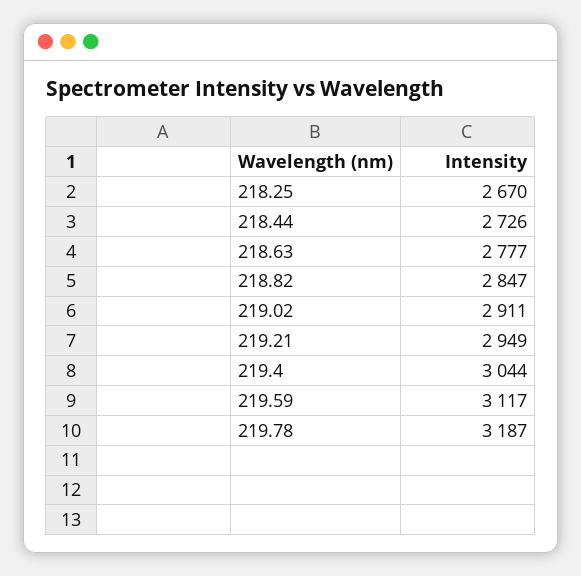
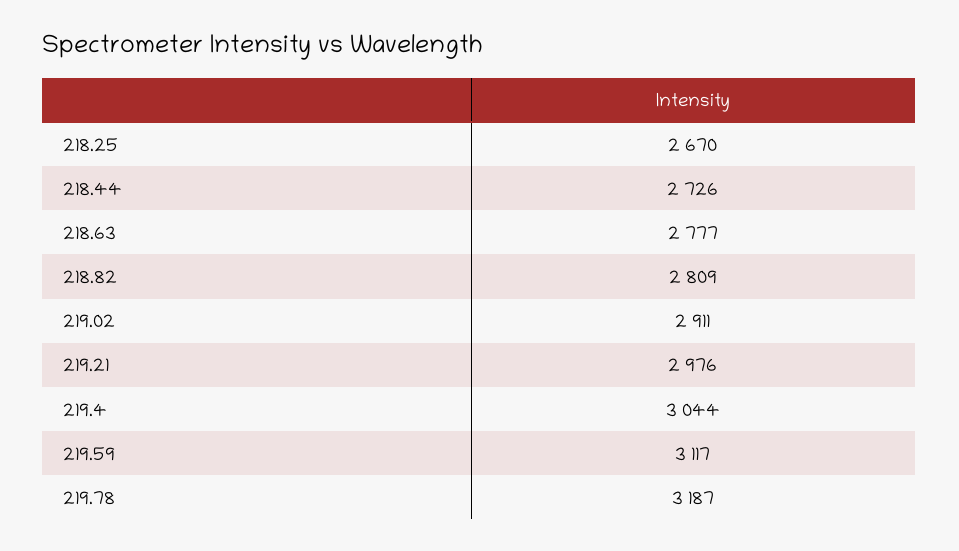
  {
    "218.25": 2670,
    "218.44": 2726,
    "218.63": 2777,
-   "218.82": 2847,
+   "218.82": 2809,
    "219.02": 2911,
-   "219.21": 2949,
+   "219.21": 2976,
    "219.4": 3044,
    "219.59": 3117,
    "219.78": 3187
  }

